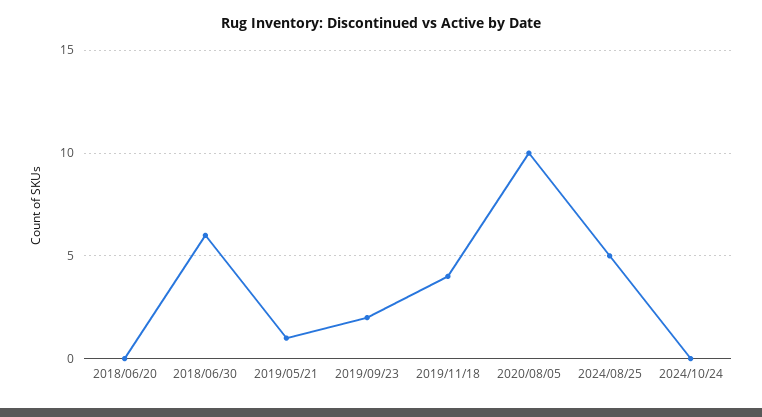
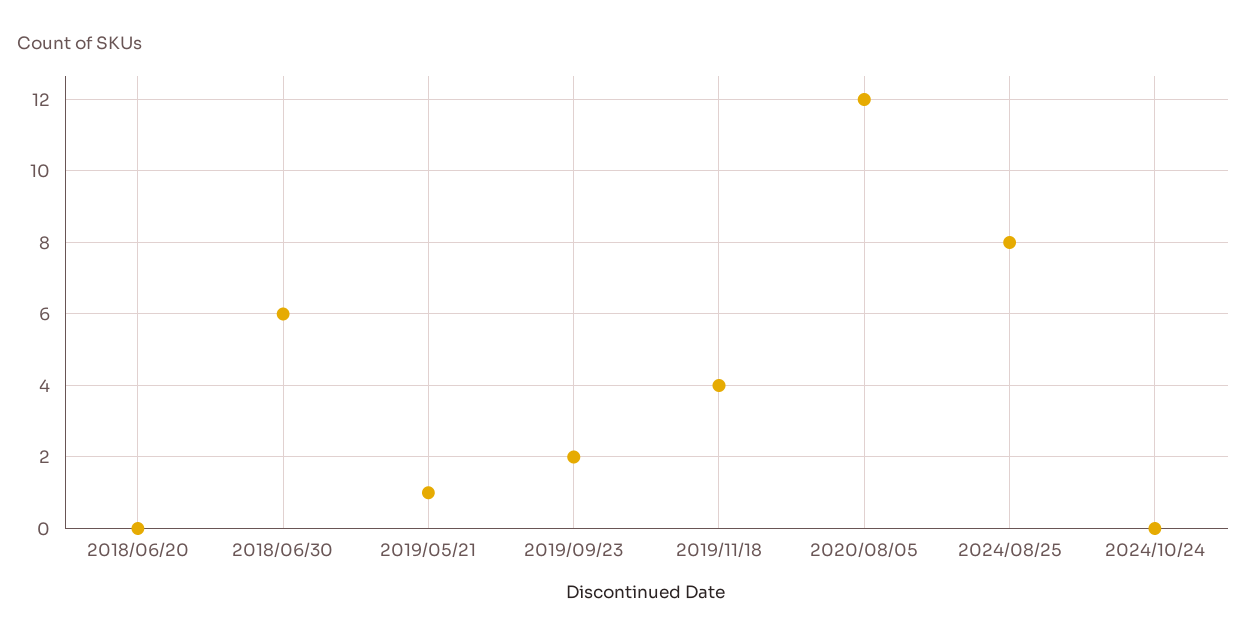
  {
    "2018/06/20": 0,
    "2018/06/30": 6,
    "2019/05/21": 1,
    "2019/09/23": 2,
    "2019/11/18": 4,
-   "2020/08/05": 10,
+   "2020/08/05": 12,
-   "2024/08/25": 5,
+   "2024/08/25": 8,
    "2024/10/24": 0
  }

